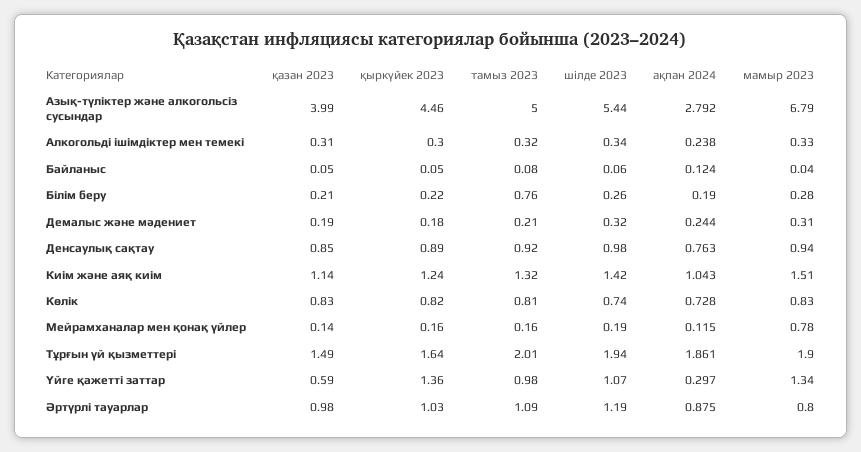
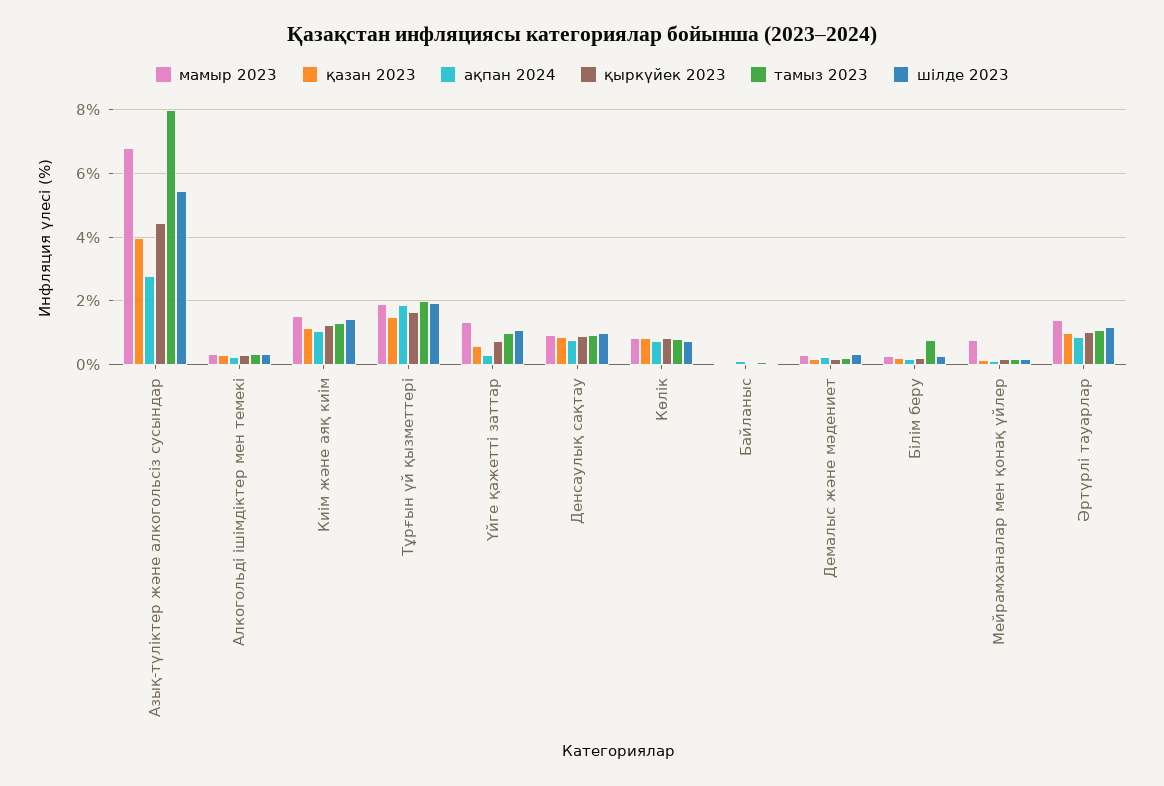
  {
    "қазан 2023": {
      "Азық-түліктер және алкогольсіз сусындар": 3.99,
      "Алкогольді ішімдіктер мен темекі": 0.31,
      "Байланыс": 0.05,
      "Білім беру": 0.21,
      "Демалыс және мәдениет": 0.19,
      "Денсаулық сақтау": 0.85,
      "Киім және аяқ киім": 1.14,
      "Көлік": 0.83,
      "Мейрамханалар мен қонақ үйлер": 0.14,
      "Тұрғын үй қызметтері": 1.49,
      "Үйге қажетті заттар": 0.59,
      "Әртүрлі тауарлар": 0.98
    },
    "қыркүйек 2023": {
      "Азық-түліктер және алкогольсіз сусындар": 4.46,
      "Алкогольді ішімдіктер мен темекі": 0.3,
      "Байланыс": 0.05,
      "Білім беру": 0.22,
      "Демалыс және мәдениет": 0.18,
      "Денсаулық сақтау": 0.89,
      "Киім және аяқ киім": 1.24,
      "Көлік": 0.82,
      "Мейрамханалар мен қонақ үйлер": 0.16,
      "Тұрғын үй қызметтері": 1.64,
-     "Үйге қажетті заттар": 1.36,
+     "Үйге қажетті заттар": 0.8,
      "Әртүрлі тауарлар": 1.03
    },
    "тамыз 2023": {
-     "Азық-түліктер және алкогольсіз сусындар": 5,
+     "Азық-түліктер және алкогольсіз сусындар": 8,
      "Алкогольді ішімдіктер мен темекі": 0.32,
      "Байланыс": 0.08,
      "Білім беру": 0.76,
      "Демалыс және мәдениет": 0.21,
      "Денсаулық сақтау": 0.92,
      "Киім және аяқ киім": 1.32,
      "Көлік": 0.81,
      "Мейрамханалар мен қонақ үйлер": 0.16,
      "Тұрғын үй қызметтері": 2.01,
      "Үйге қажетті заттар": 0.98,
      "Әртүрлі тауарлар": 1.09
    },
    "шілде 2023": {
      "Азық-түліктер және алкогольсіз сусындар": 5.44,
      "Алкогольді ішімдіктер мен темекі": 0.34,
      "Байланыс": 0.06,
      "Білім беру": 0.26,
      "Демалыс және мәдениет": 0.32,
      "Денсаулық сақтау": 0.98,
      "Киім және аяқ киім": 1.42,
      "Көлік": 0.74,
      "Мейрамханалар мен қонақ үйлер": 0.19,
      "Тұрғын үй қызметтері": 1.94,
      "Үйге қажетті заттар": 1.07,
      "Әртүрлі тауарлар": 1.19
    },
    "ақпан 2024": {
      "Азық-түліктер және алкогольсіз сусындар": 2.792,
      "Алкогольді ішімдіктер мен темекі": 0.238,
      "Байланыс": 0.124,
      "Білім беру": 0.19,
      "Демалыс және мәдениет": 0.244,
      "Денсаулық сақтау": 0.763,
      "Киім және аяқ киім": 1.043,
      "Көлік": 0.728,
      "Мейрамханалар мен қонақ үйлер": 0.115,
      "Тұрғын үй қызметтері": 1.861,
      "Үйге қажетті заттар": 0.297,
      "Әртүрлі тауарлар": 0.875
    },
    "мамыр 2023": {
      "Азық-түліктер және алкогольсіз сусындар": 6.79,
      "Алкогольді ішімдіктер мен темекі": 0.33,
      "Байланыс": 0.04,
      "Білім беру": 0.28,
      "Демалыс және мәдениет": 0.31,
      "Денсаулық сақтау": 0.94,
      "Киім және аяқ киім": 1.51,
      "Көлік": 0.83,
      "Мейрамханалар мен қонақ үйлер": 0.78,
      "Тұрғын үй қызметтері": 1.9,
      "Үйге қажетті заттар": 1.34,
-     "Әртүрлі тауарлар": 0.8
+     "Әртүрлі тауарлар": 1.4
    }
  }

